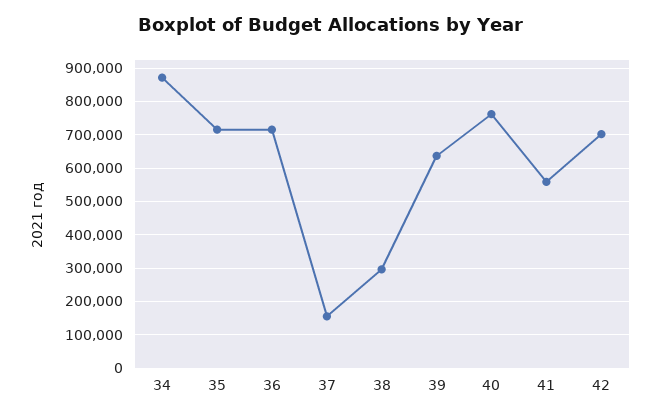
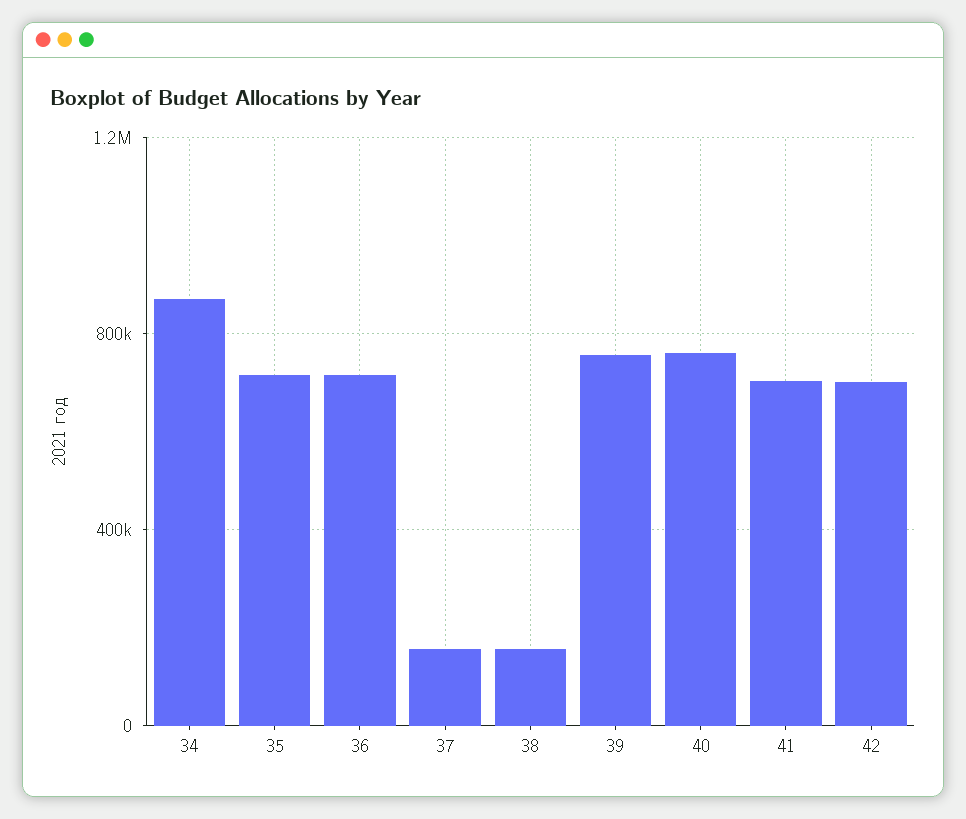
  {
    "34": 880000,
    "35": 720000,
    "36": 720000,
    "37": 160000,
-   "38": 300000,
+   "38": 150000,
-   "39": 640000,
+   "39": 750000,
    "40": 760000,
-   "41": 560000,
+   "41": 700000,
    "42": 700000
  }

